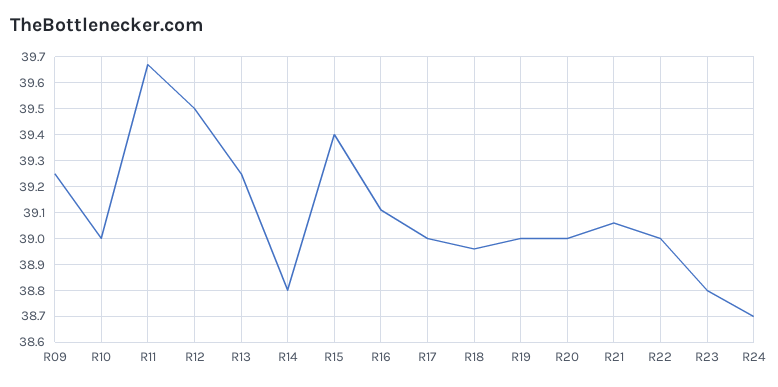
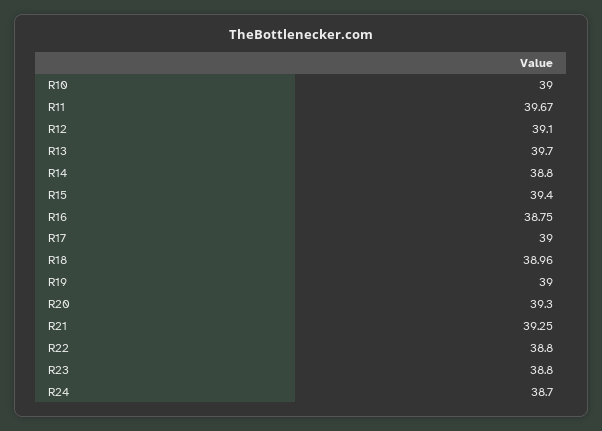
  {
-   "R09": 39.25,
    "R10": 39,
    "R11": 39.67,
-   "R12": 39.5,
+   "R12": 39.1,
-   "R13": 39.25,
+   "R13": 39.7,
    "R14": 38.8,
    "R15": 39.4,
-   "R16": 39.1,
+   "R16": 38.75,
    "R17": 39,
    "R18": 38.96,
    "R19": 39,
-   "R20": 39,
+   "R20": 39.3,
-   "R21": 39.05,
+   "R21": 39.25,
-   "R22": 39,
+   "R22": 38.8,
    "R23": 38.8,
    "R24": 38.7
  }

